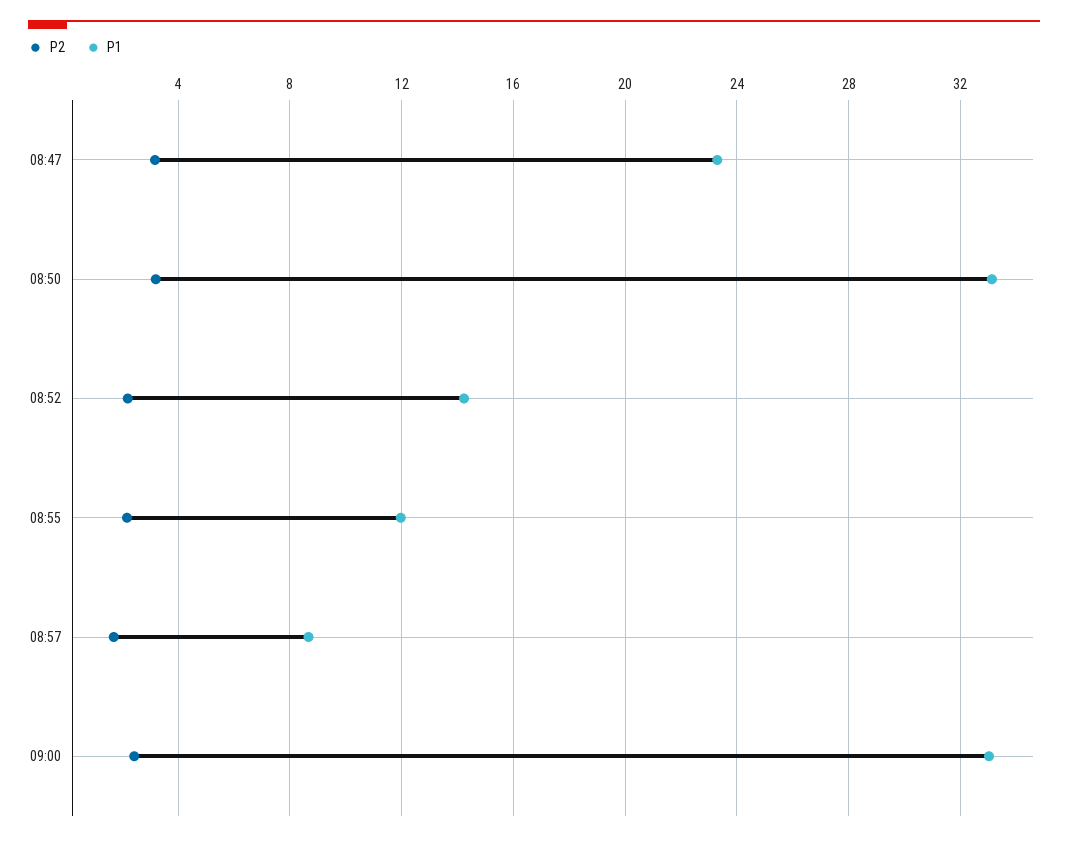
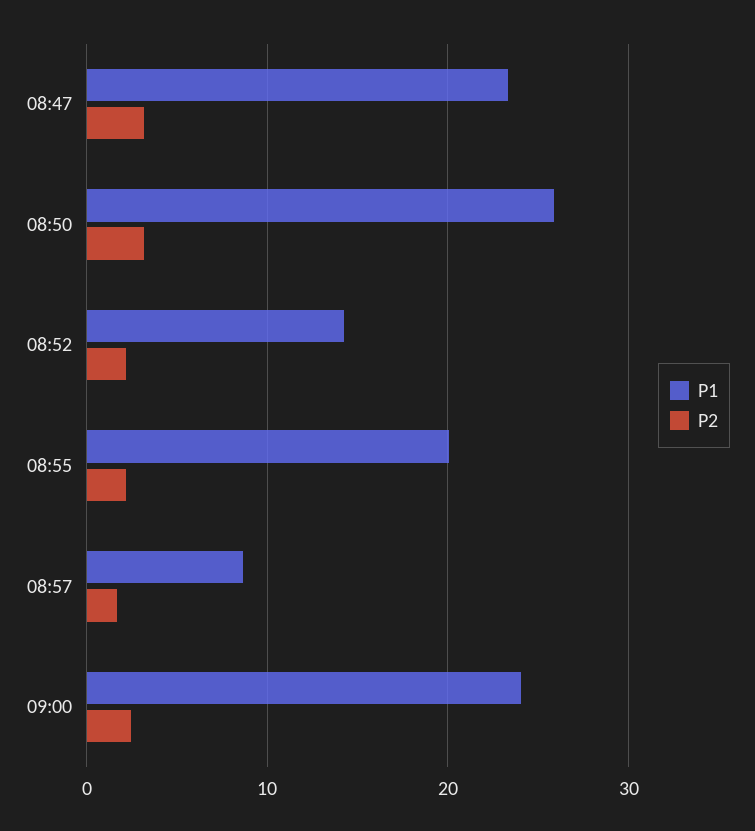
  {
    "P2": {
      "08:47": 3,
      "08:50": 3,
      "08:52": 2,
      "08:55": 2,
      "08:57": 1.5,
      "09:00": 2.5
    },
    "P1": {
      "08:47": 23.5,
-     "08:50": 33,
+     "08:50": 26,
      "08:52": 14,
-     "08:55": 12,
+     "08:55": 20,
      "08:57": 8.5,
-     "09:00": 33
+     "09:00": 24
    }
  }

